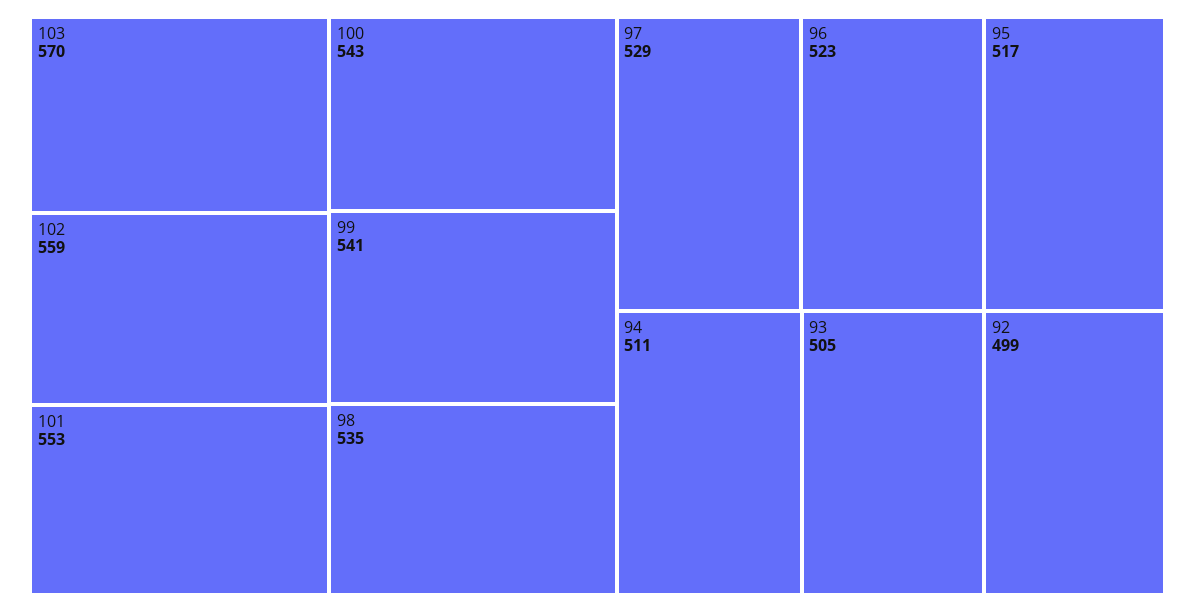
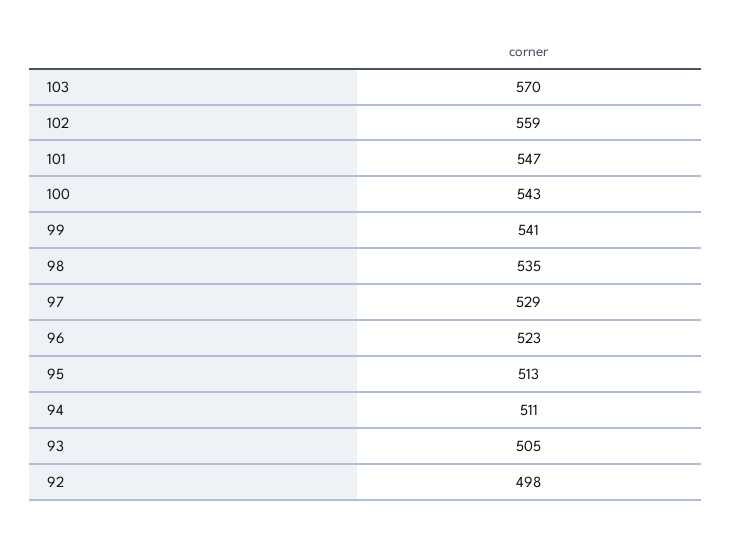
  {
    "103": 570,
    "102": 559,
-   "101": 553,
+   "101": 547,
    "100": 543,
    "99": 541,
    "98": 535,
    "97": 529,
    "96": 523,
-   "95": 517,
+   "95": 513,
    "94": 511,
    "93": 505,
-   "92": 499
+   "92": 498
  }

